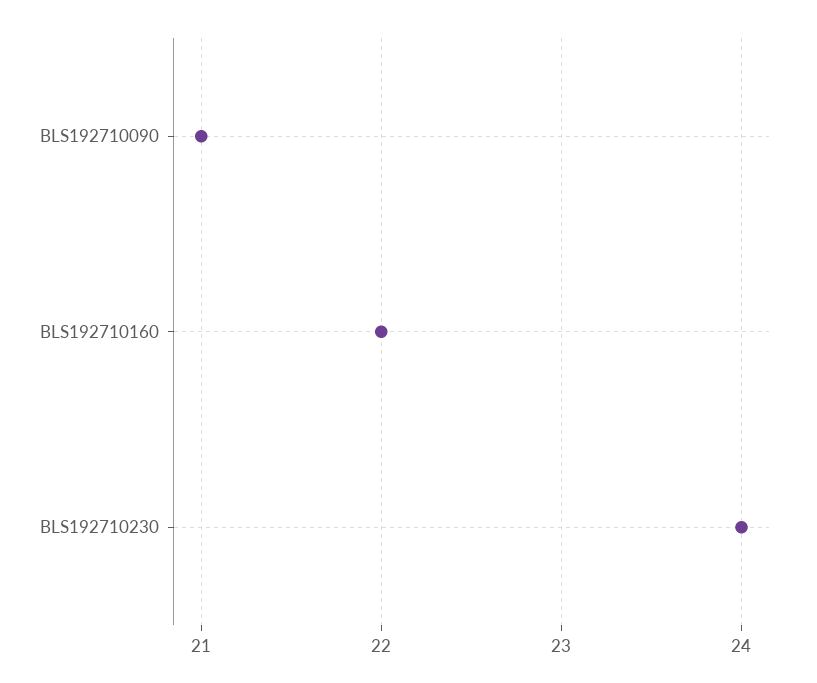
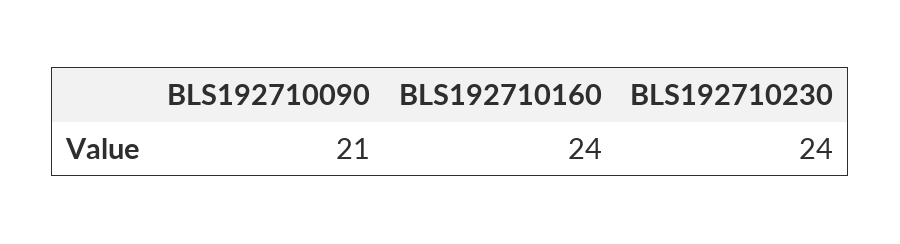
  {
    "BLS192710090": 21,
-   "BLS192710160": 22,
+   "BLS192710160": 24,
    "BLS192710230": 24
  }

